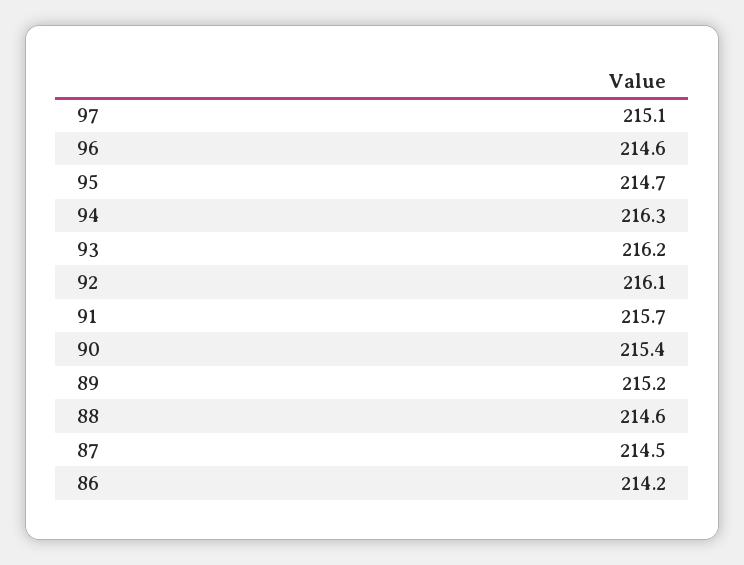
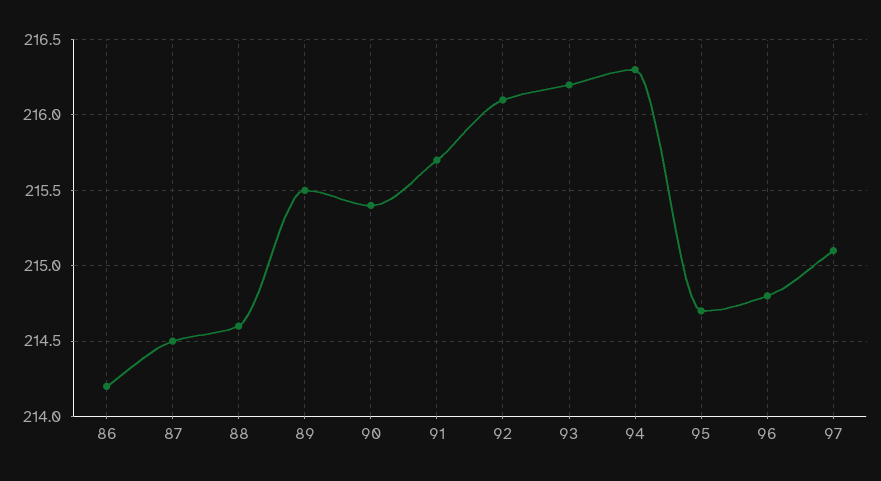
  {
    "97": 215.1,
-   "96": 214.6,
+   "96": 214.8,
    "95": 214.7,
    "94": 216.3,
    "93": 216.2,
    "92": 216.1,
    "91": 215.7,
    "90": 215.4,
-   "89": 215.2,
+   "89": 215.5,
    "88": 214.6,
    "87": 214.5,
    "86": 214.2
  }

